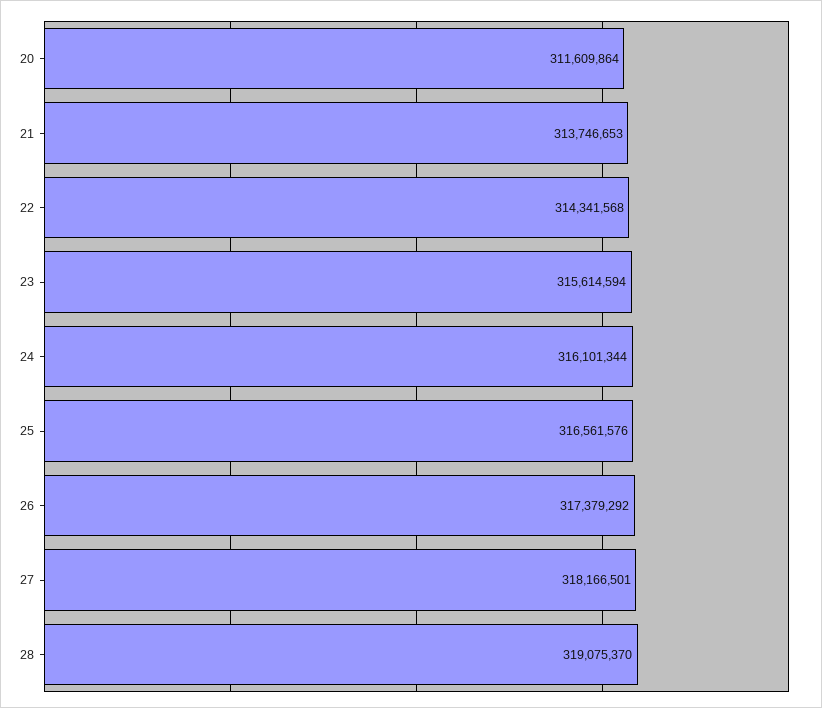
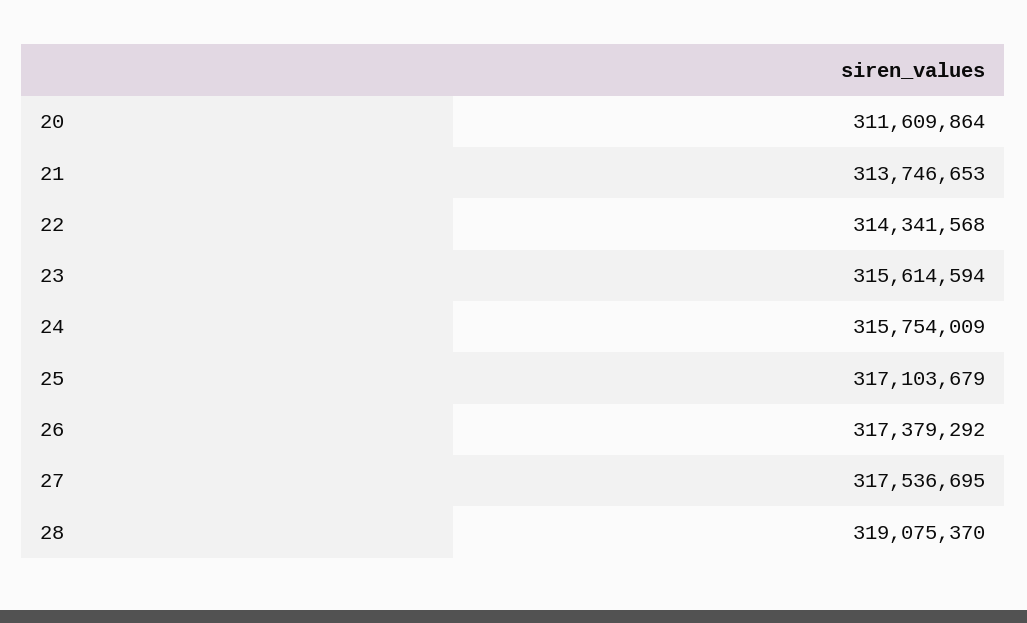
  {
    "20": 311609864,
    "21": 313746653,
    "22": 314341568,
    "23": 315614594,
-   "24": 316101344,
+   "24": 315754009,
-   "25": 316561576,
+   "25": 317103679,
    "26": 317379292,
-   "27": 318166501,
+   "27": 317536695,
    "28": 319075370
  }

